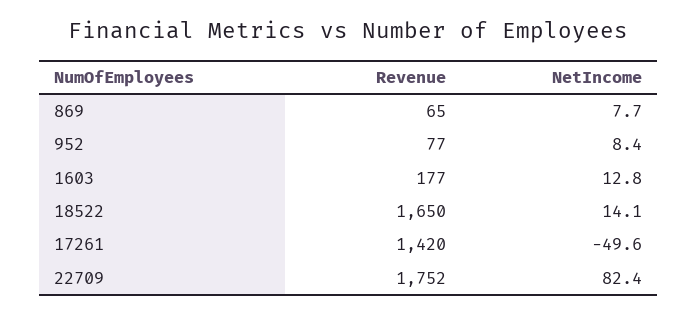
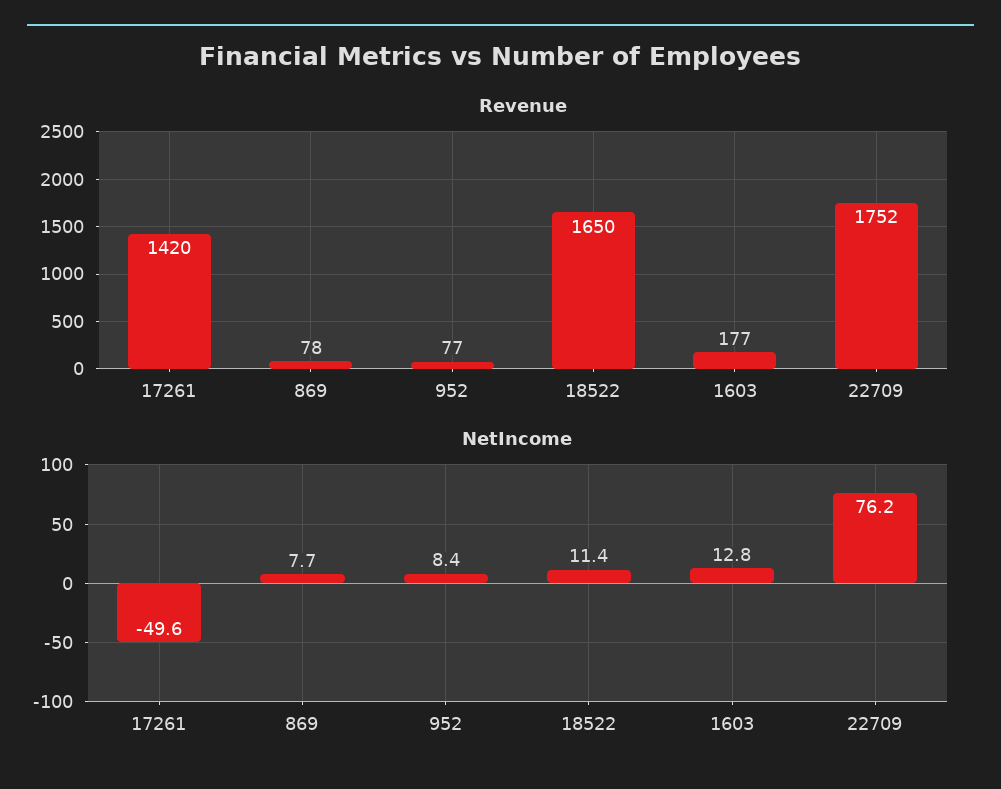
  {
    "Revenue": {
-     "869": 65,
+     "869": 78,
      "952": 77,
      "1603": 177,
      "18522": 1650,
      "17261": 1420,
      "22709": 1752
    },
    "NetIncome": {
      "869": 7.7,
      "952": 8.4,
      "1603": 12.8,
-     "18522": 14.1,
+     "18522": 11.4,
      "17261": -49.6,
-     "22709": 82.4
+     "22709": 76.2
    }
  }

